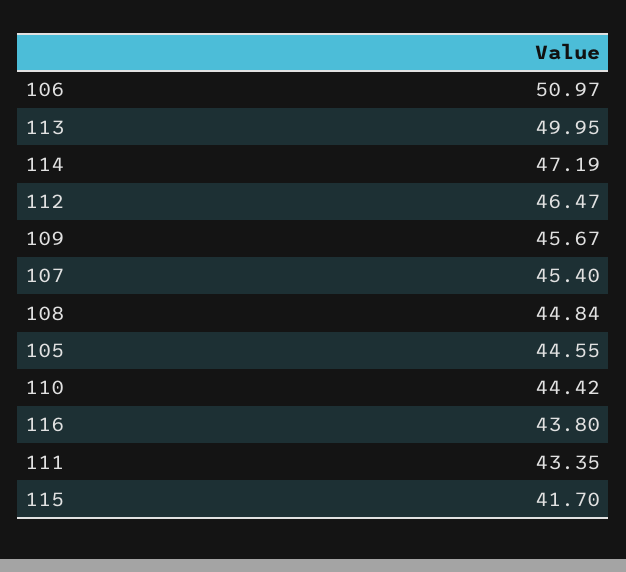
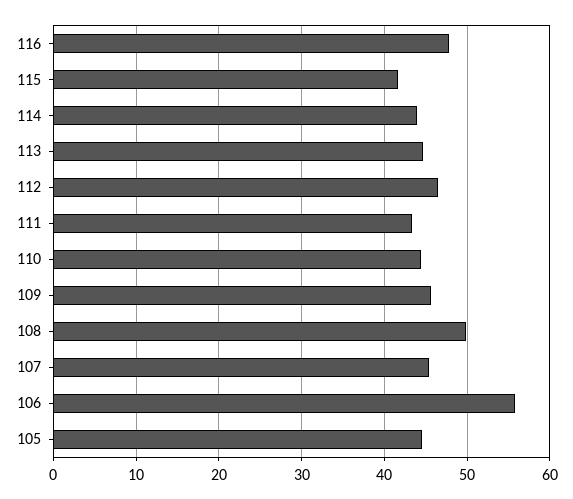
  {
-   "106": 50.97,
+   "106": 56,
-   "113": 49.95,
+   "113": 45,
-   "114": 47.19,
+   "114": 44,
    "112": 46.47,
    "109": 45.67,
    "107": 45.4,
-   "108": 44.84,
+   "108": 50,
    "105": 44.55,
    "110": 44.42,
-   "116": 43.8,
+   "116": 48,
    "111": 43.35,
    "115": 41.7
  }

